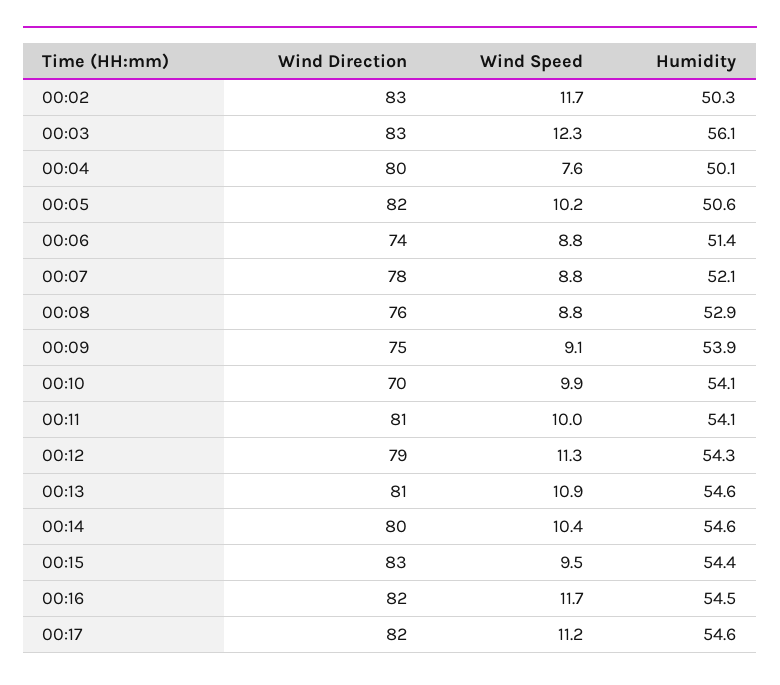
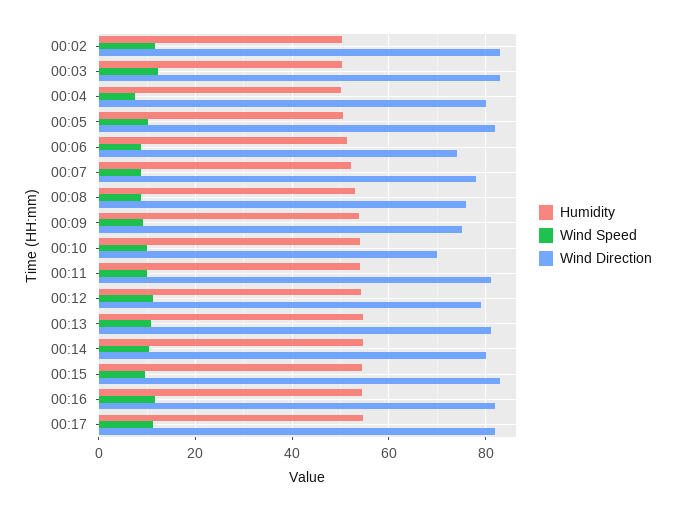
  {
    "Wind Direction": {
      "00:02": 83,
      "00:03": 83,
      "00:04": 80,
      "00:05": 82,
      "00:06": 74,
      "00:07": 78,
      "00:08": 76,
      "00:09": 75,
      "00:10": 70,
      "00:11": 81,
      "00:12": 79,
      "00:13": 81,
      "00:14": 80,
      "00:15": 83,
      "00:16": 82,
      "00:17": 82
    },
    "Wind Speed": {
      "00:02": 11.7,
      "00:03": 12.3,
      "00:04": 7.6,
      "00:05": 10.2,
      "00:06": 8.8,
      "00:07": 8.8,
      "00:08": 8.8,
      "00:09": 9.1,
      "00:10": 9.9,
      "00:11": 10,
      "00:12": 11.3,
      "00:13": 10.9,
      "00:14": 10.4,
      "00:15": 9.5,
      "00:16": 11.7,
      "00:17": 11.2
    },
    "Humidity": {
      "00:02": 50.3,
-     "00:03": 56.1,
+     "00:03": 50,
      "00:04": 50.1,
      "00:05": 50.6,
      "00:06": 51.4,
      "00:07": 52.1,
      "00:08": 52.9,
      "00:09": 53.9,
      "00:10": 54.1,
      "00:11": 54.1,
      "00:12": 54.3,
      "00:13": 54.6,
      "00:14": 54.6,
      "00:15": 54.4,
      "00:16": 54.5,
      "00:17": 54.6
    }
  }

